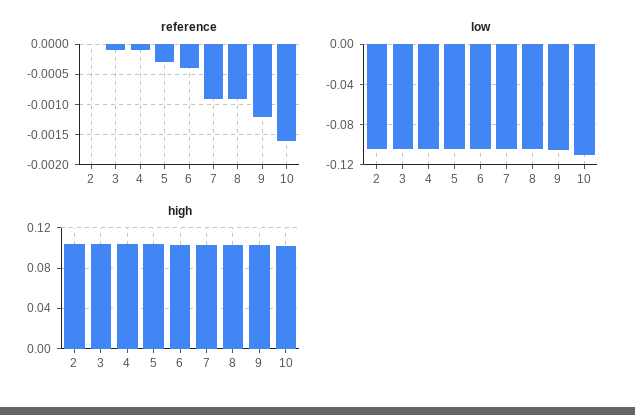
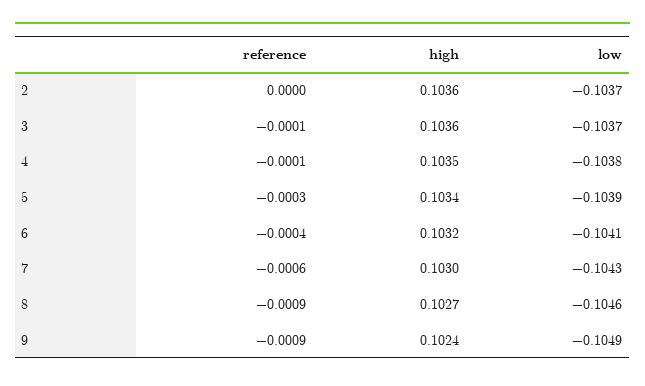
  {
    "reference": {
      "2": 0,
      "3": -0.0001,
      "4": -0.0001,
      "5": -0.0003,
      "6": -0.0004,
-     "7": -0.0009,
+     "7": -0.0006,
      "8": -0.0009,
-     "9": -0.0012,
+     "9": -0.0009
-     "10": -0.0016
    },
    "low": {
      "2": -0.1037,
      "3": -0.1037,
      "4": -0.1038,
      "5": -0.1039,
      "6": -0.1041,
      "7": -0.1043,
      "8": -0.1046,
-     "9": -0.1049,
+     "9": -0.1049
-     "10": -0.11
    },
    "high": {
      "2": 0.1036,
      "3": 0.1036,
      "4": 0.1035,
      "5": 0.1034,
      "6": 0.1032,
      "7": 0.103,
      "8": 0.1027,
-     "9": 0.1024,
+     "9": 0.1024
-     "10": 0.1
    }
  }

